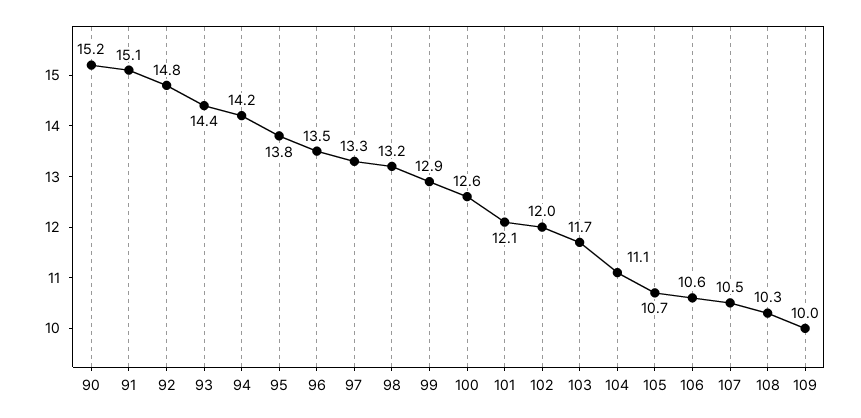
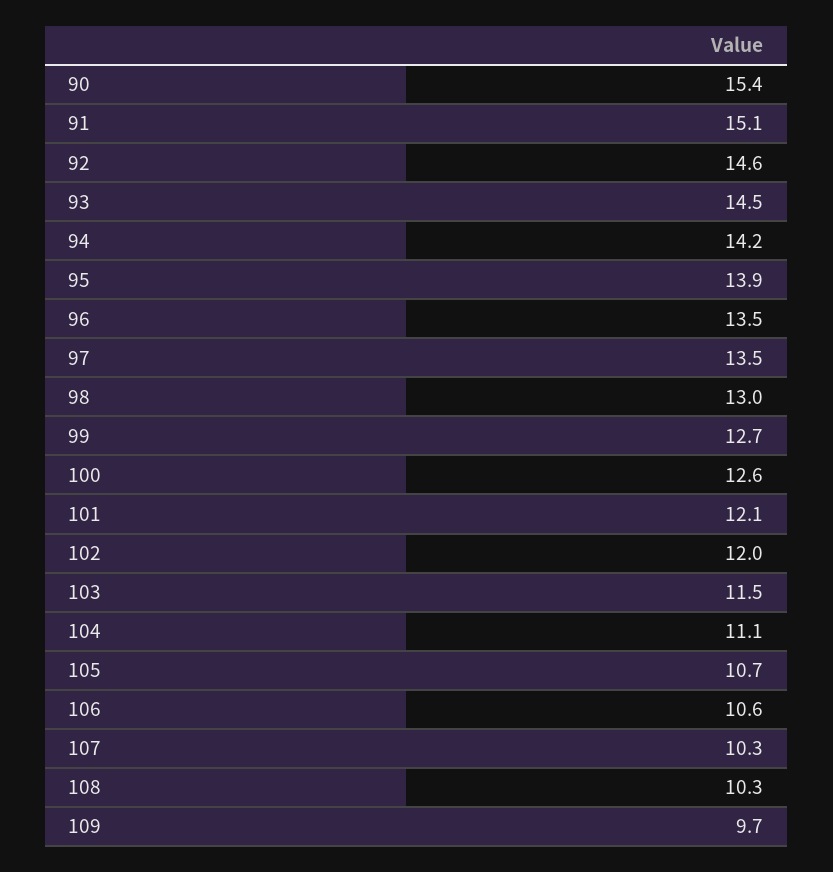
  {
-   "90": 15.2,
+   "90": 15.4,
    "91": 15.1,
-   "92": 14.8,
+   "92": 14.6,
-   "93": 14.4,
+   "93": 14.5,
    "94": 14.2,
-   "95": 13.8,
+   "95": 13.9,
    "96": 13.5,
-   "97": 13.3,
+   "97": 13.5,
-   "98": 13.2,
+   "98": 13,
-   "99": 12.9,
+   "99": 12.7,
    "100": 12.6,
    "101": 12.1,
    "102": 12,
-   "103": 11.7,
+   "103": 11.5,
    "104": 11.1,
    "105": 10.7,
    "106": 10.6,
-   "107": 10.5,
+   "107": 10.3,
    "108": 10.3,
-   "109": 10
+   "109": 9.7
  }

